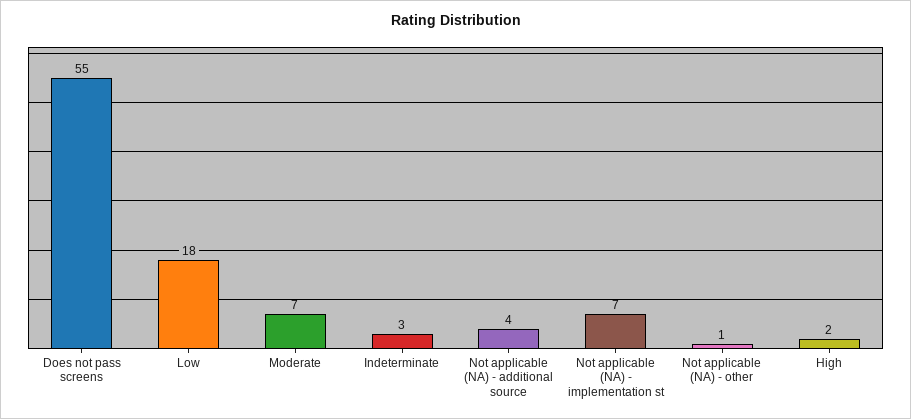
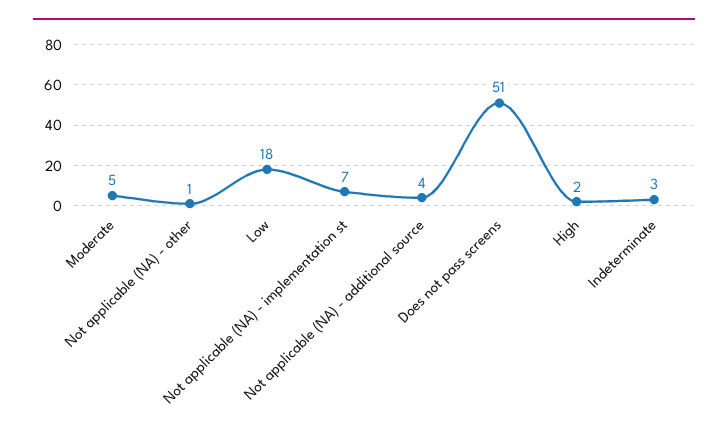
  {
-   "Does not pass screens": 55,
+   "Does not pass screens": 51,
    "Low": 18,
-   "Moderate": 7,
+   "Moderate": 5,
    "Indeterminate": 3,
    "Not applicable (NA) - additional source": 4,
    "Not applicable (NA) - implementation st": 7,
    "Not applicable (NA) - other": 1,
    "High": 2
  }

